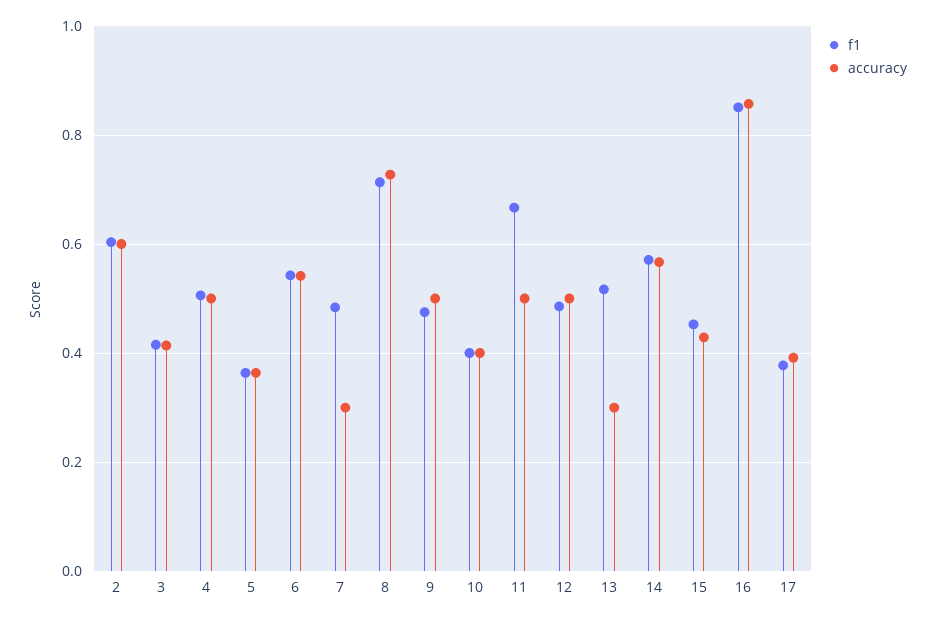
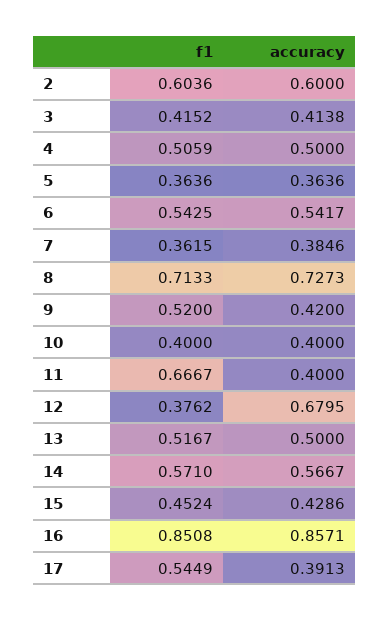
  {
    "f1": {
      "2": 0.6036,
      "3": 0.4152,
      "4": 0.5059,
      "5": 0.3636,
      "6": 0.5425,
-     "7": 0.48,
+     "7": 0.3615,
      "8": 0.7133,
-     "9": 0.48,
+     "9": 0.52,
      "10": 0.4,
      "11": 0.6667,
-     "12": 0.48,
+     "12": 0.3762,
      "13": 0.5167,
      "14": 0.571,
      "15": 0.4524,
      "16": 0.8508,
-     "17": 0.38
+     "17": 0.5449
    },
    "accuracy": {
      "2": 0.6,
      "3": 0.4138,
      "4": 0.5,
      "5": 0.3636,
      "6": 0.5417,
-     "7": 0.3,
+     "7": 0.3846,
      "8": 0.7273,
-     "9": 0.5,
+     "9": 0.42,
      "10": 0.4,
-     "11": 0.5,
+     "11": 0.4,
-     "12": 0.5,
+     "12": 0.6795,
-     "13": 0.3,
+     "13": 0.5,
      "14": 0.5667,
      "15": 0.4286,
      "16": 0.8571,
      "17": 0.3913
    }
  }

